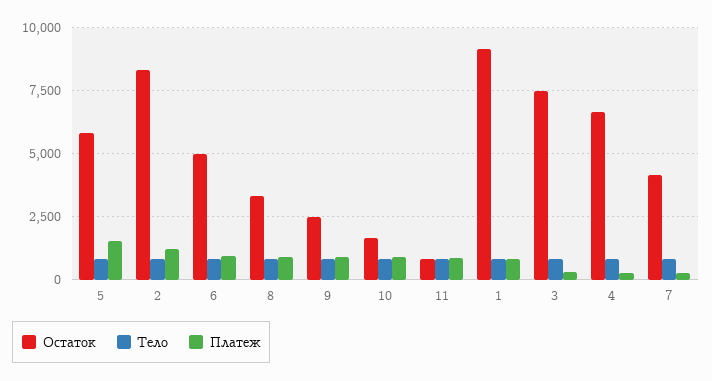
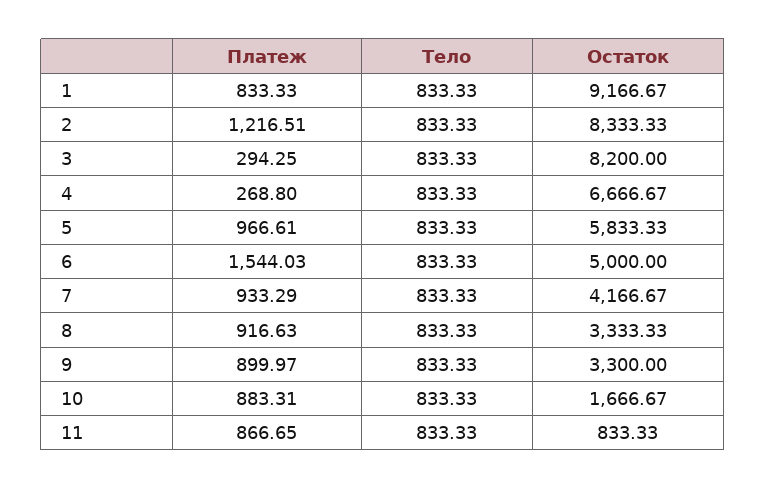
  {
    "Остаток": {
      "5": 5833.33,
      "2": 8333.33,
      "6": 5000,
      "8": 3333.33,
-     "9": 2500,
+     "9": 3300,
      "10": 1666.67,
      "11": 833.33,
      "1": 9166.67,
-     "3": 7500,
+     "3": 8200,
      "4": 6666.67,
      "7": 4166.67
    },
    "Тело": {
      "5": 833.33,
      "2": 833.33,
      "6": 833.33,
      "8": 833.33,
      "9": 833.33,
      "10": 833.33,
      "11": 833.33,
      "1": 833.33,
      "3": 833.33,
      "4": 833.33,
      "7": 833.33
    },
    "Платеж": {
-     "5": 1500,
+     "5": 966.61,
      "2": 1216.51,
-     "6": 1000,
+     "6": 1544.03,
      "8": 916.63,
      "9": 899.97,
      "10": 883.31,
      "11": 866.65,
      "1": 833.33,
      "3": 294.25,
      "4": 268.8,
-     "7": 250
+     "7": 933.29
    }
  }

